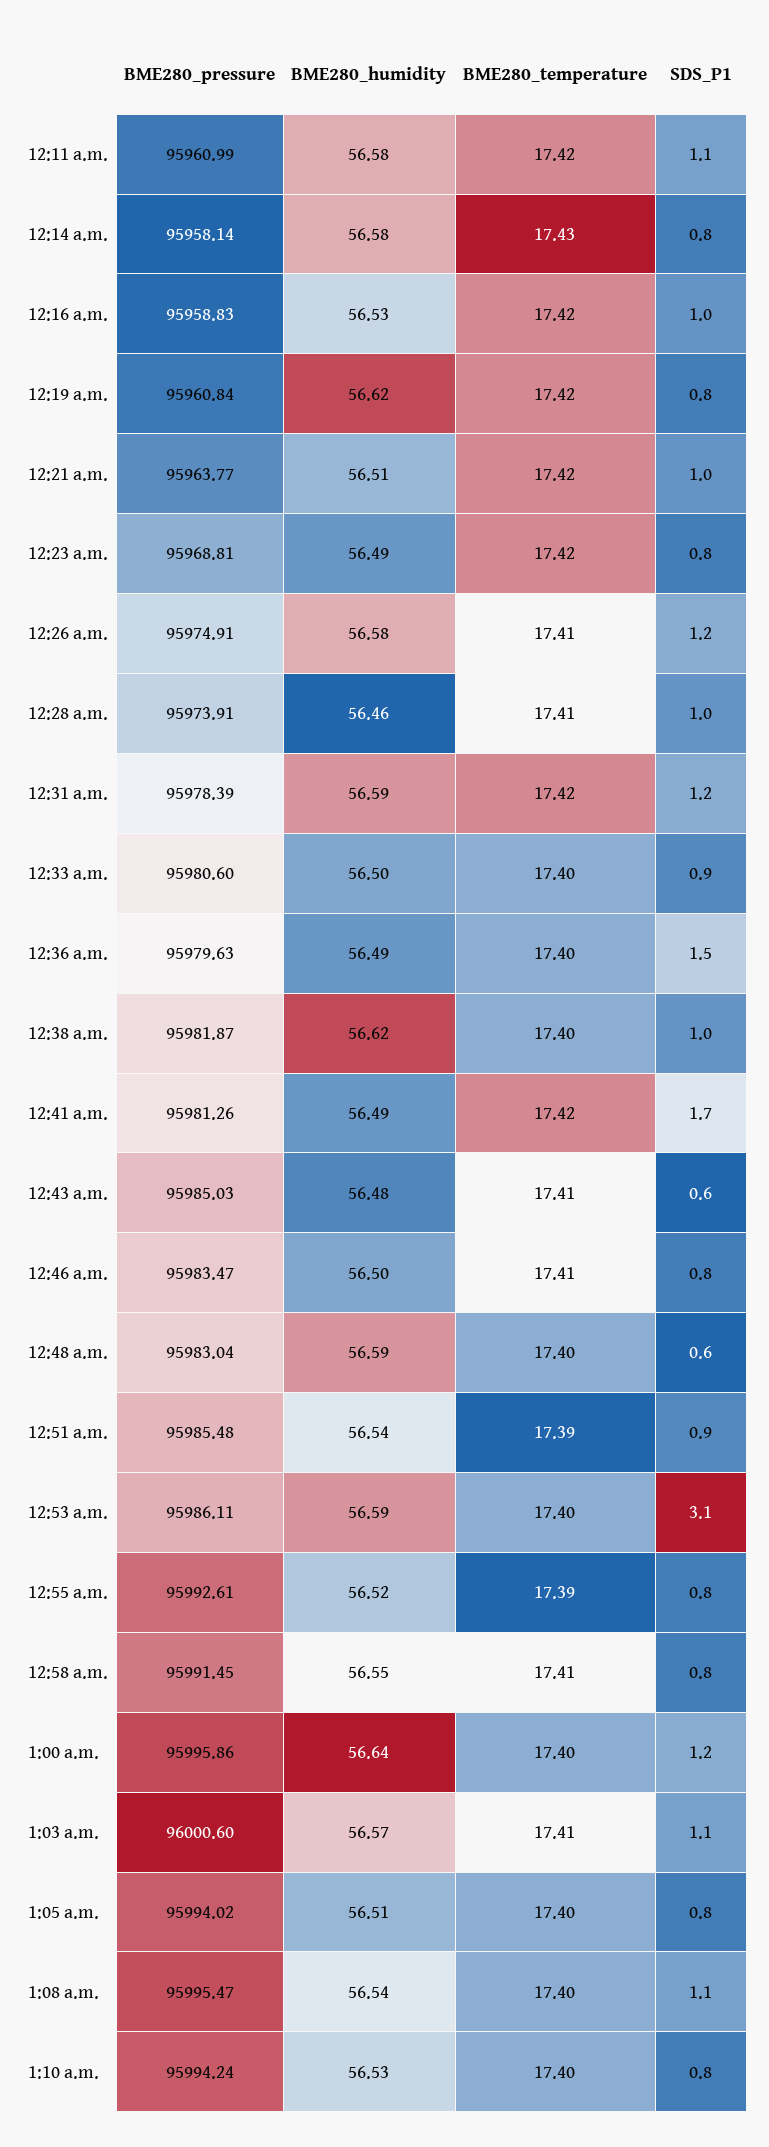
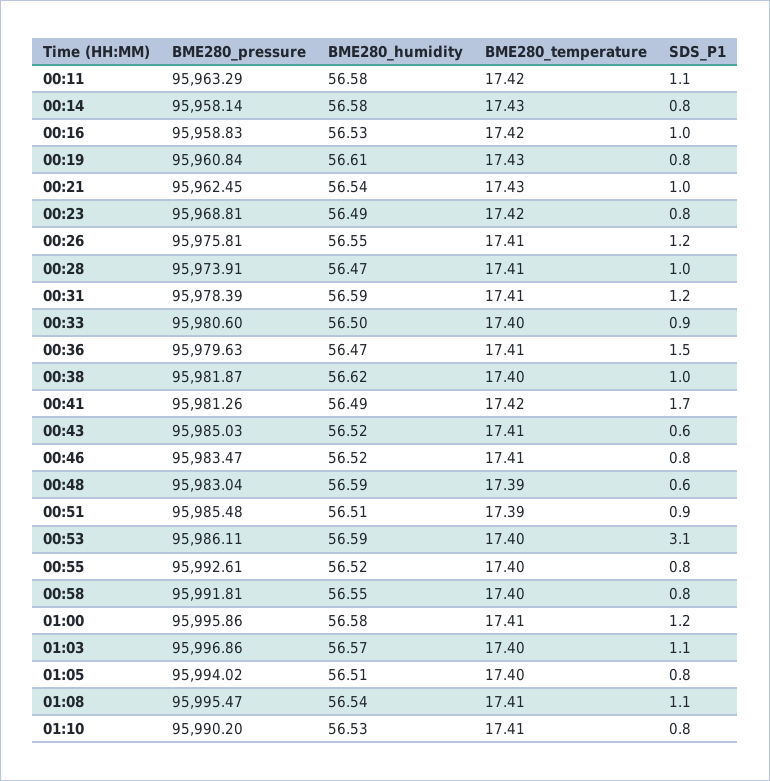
  {
    "BME280_pressure": {
-     "12:11 a.m.": 95960.99,
+     "12:11 a.m.": 95963.29,
      "12:14 a.m.": 95958.14,
      "12:16 a.m.": 95958.83,
      "12:19 a.m.": 95960.84,
-     "12:21 a.m.": 95963.77,
+     "12:21 a.m.": 95962.45,
      "12:23 a.m.": 95968.81,
-     "12:26 a.m.": 95974.91,
+     "12:26 a.m.": 95975.81,
      "12:28 a.m.": 95973.91,
      "12:31 a.m.": 95978.39,
      "12:33 a.m.": 95980.6,
      "12:36 a.m.": 95979.63,
      "12:38 a.m.": 95981.87,
      "12:41 a.m.": 95981.26,
      "12:43 a.m.": 95985.03,
      "12:46 a.m.": 95983.47,
      "12:48 a.m.": 95983.04,
      "12:51 a.m.": 95985.48,
      "12:53 a.m.": 95986.11,
      "12:55 a.m.": 95992.61,
-     "12:58 a.m.": 95991.45,
+     "12:58 a.m.": 95991.81,
      "1:00 a.m.": 95995.86,
-     "1:03 a.m.": 96000.6,
+     "1:03 a.m.": 95996.86,
      "1:05 a.m.": 95994.02,
      "1:08 a.m.": 95995.47,
-     "1:10 a.m.": 95994.24
+     "1:10 a.m.": 95990.2
    },
    "BME280_humidity": {
      "12:11 a.m.": 56.58,
      "12:14 a.m.": 56.58,
      "12:16 a.m.": 56.53,
-     "12:19 a.m.": 56.62,
+     "12:19 a.m.": 56.61,
-     "12:21 a.m.": 56.51,
+     "12:21 a.m.": 56.54,
      "12:23 a.m.": 56.49,
-     "12:26 a.m.": 56.58,
+     "12:26 a.m.": 56.55,
-     "12:28 a.m.": 56.46,
+     "12:28 a.m.": 56.47,
      "12:31 a.m.": 56.59,
      "12:33 a.m.": 56.5,
-     "12:36 a.m.": 56.49,
+     "12:36 a.m.": 56.47,
      "12:38 a.m.": 56.62,
      "12:41 a.m.": 56.49,
-     "12:43 a.m.": 56.48,
+     "12:43 a.m.": 56.52,
-     "12:46 a.m.": 56.5,
+     "12:46 a.m.": 56.52,
      "12:48 a.m.": 56.59,
-     "12:51 a.m.": 56.54,
+     "12:51 a.m.": 56.51,
      "12:53 a.m.": 56.59,
      "12:55 a.m.": 56.52,
      "12:58 a.m.": 56.55,
-     "1:00 a.m.": 56.64,
+     "1:00 a.m.": 56.58,
      "1:03 a.m.": 56.57,
      "1:05 a.m.": 56.51,
      "1:08 a.m.": 56.54,
      "1:10 a.m.": 56.53
    },
    "BME280_temperature": {
      "12:11 a.m.": 17.42,
      "12:14 a.m.": 17.43,
      "12:16 a.m.": 17.42,
-     "12:19 a.m.": 17.42,
+     "12:19 a.m.": 17.43,
-     "12:21 a.m.": 17.42,
+     "12:21 a.m.": 17.43,
      "12:23 a.m.": 17.42,
      "12:26 a.m.": 17.41,
      "12:28 a.m.": 17.41,
-     "12:31 a.m.": 17.42,
+     "12:31 a.m.": 17.41,
      "12:33 a.m.": 17.4,
-     "12:36 a.m.": 17.4,
+     "12:36 a.m.": 17.41,
      "12:38 a.m.": 17.4,
      "12:41 a.m.": 17.42,
      "12:43 a.m.": 17.41,
      "12:46 a.m.": 17.41,
-     "12:48 a.m.": 17.4,
+     "12:48 a.m.": 17.39,
      "12:51 a.m.": 17.39,
      "12:53 a.m.": 17.4,
-     "12:55 a.m.": 17.39,
+     "12:55 a.m.": 17.4,
-     "12:58 a.m.": 17.41,
+     "12:58 a.m.": 17.4,
-     "1:00 a.m.": 17.4,
+     "1:00 a.m.": 17.41,
-     "1:03 a.m.": 17.41,
+     "1:03 a.m.": 17.4,
      "1:05 a.m.": 17.4,
-     "1:08 a.m.": 17.4,
+     "1:08 a.m.": 17.41,
-     "1:10 a.m.": 17.4
+     "1:10 a.m.": 17.41
    },
    "SDS_P1": {
      "12:11 a.m.": 1.1,
      "12:14 a.m.": 0.8,
      "12:16 a.m.": 1,
      "12:19 a.m.": 0.8,
      "12:21 a.m.": 1,
      "12:23 a.m.": 0.8,
      "12:26 a.m.": 1.2,
      "12:28 a.m.": 1,
      "12:31 a.m.": 1.2,
      "12:33 a.m.": 0.9,
      "12:36 a.m.": 1.5,
      "12:38 a.m.": 1,
      "12:41 a.m.": 1.7,
      "12:43 a.m.": 0.6,
      "12:46 a.m.": 0.8,
      "12:48 a.m.": 0.6,
      "12:51 a.m.": 0.9,
      "12:53 a.m.": 3.1,
      "12:55 a.m.": 0.8,
      "12:58 a.m.": 0.8,
      "1:00 a.m.": 1.2,
      "1:03 a.m.": 1.1,
      "1:05 a.m.": 0.8,
      "1:08 a.m.": 1.1,
      "1:10 a.m.": 0.8
    }
  }

